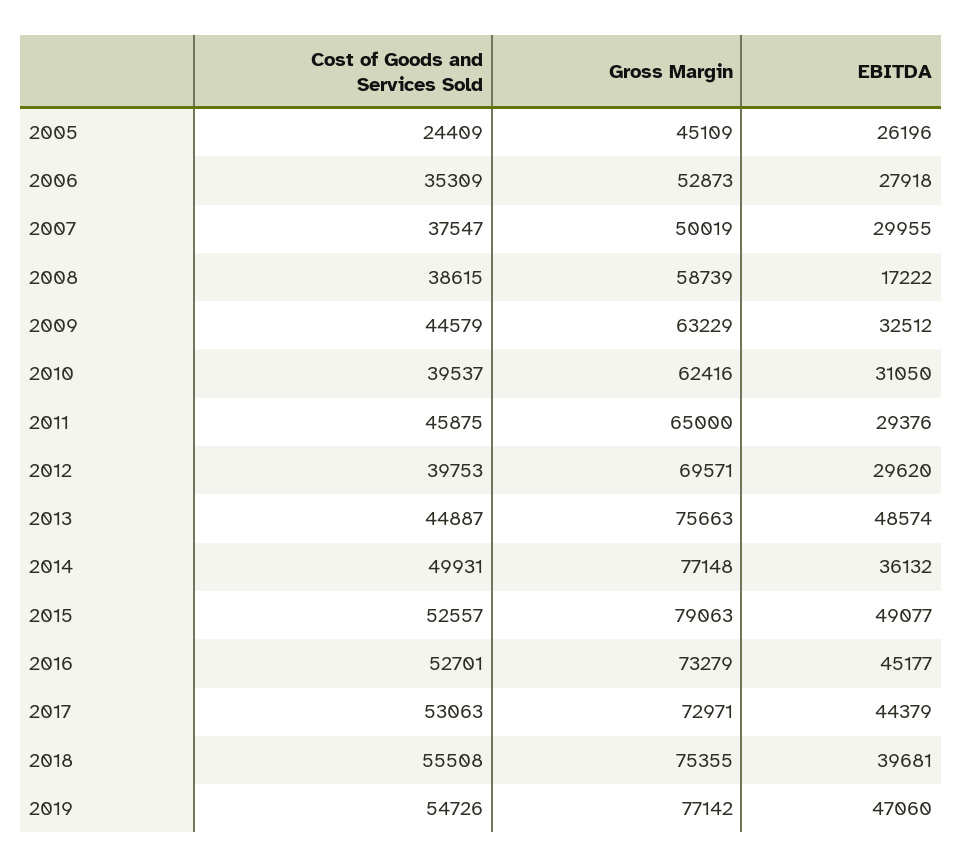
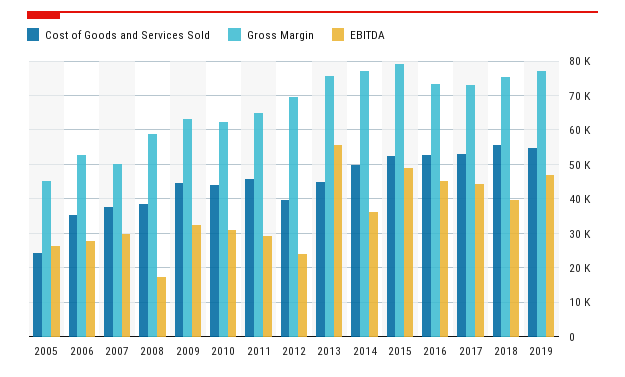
  {
    "Cost of Goods and Services Sold": {
      "2005": 24409,
      "2006": 35309,
      "2007": 37547,
      "2008": 38615,
      "2009": 44579,
-     "2010": 39537,
+     "2010": 44000,
      "2011": 45875,
      "2012": 39753,
      "2013": 44887,
      "2014": 49931,
      "2015": 52557,
      "2016": 52701,
      "2017": 53063,
      "2018": 55508,
      "2019": 54726
    },
    "Gross Margin": {
      "2005": 45109,
      "2006": 52873,
      "2007": 50019,
      "2008": 58739,
      "2009": 63229,
      "2010": 62416,
      "2011": 65000,
      "2012": 69571,
      "2013": 75663,
      "2014": 77148,
      "2015": 79063,
      "2016": 73279,
      "2017": 72971,
      "2018": 75355,
      "2019": 77142
    },
    "EBITDA": {
      "2005": 26196,
      "2006": 27918,
      "2007": 29955,
      "2008": 17222,
      "2009": 32512,
      "2010": 31050,
      "2011": 29376,
-     "2012": 29620,
+     "2012": 24000,
-     "2013": 48574,
+     "2013": 56000,
      "2014": 36132,
      "2015": 49077,
      "2016": 45177,
      "2017": 44379,
      "2018": 39681,
      "2019": 47060
    }
  }

